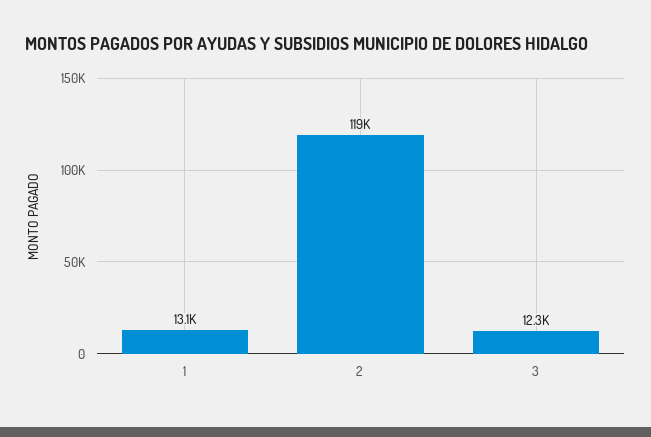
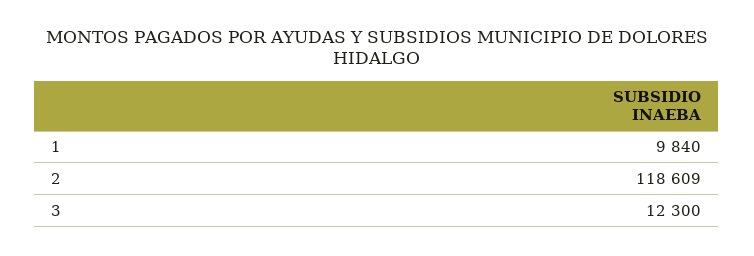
  {
-   "1": 13100,
+   "1": 9840,
    "2": 118609,
    "3": 12300
  }

